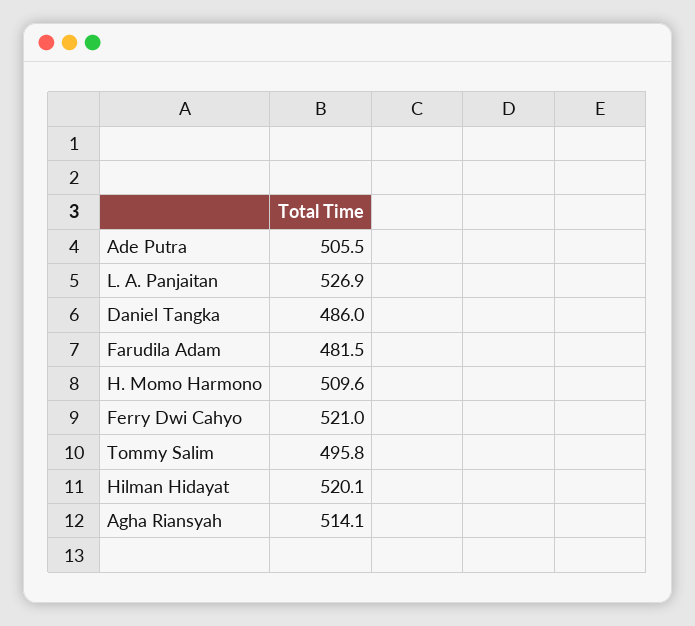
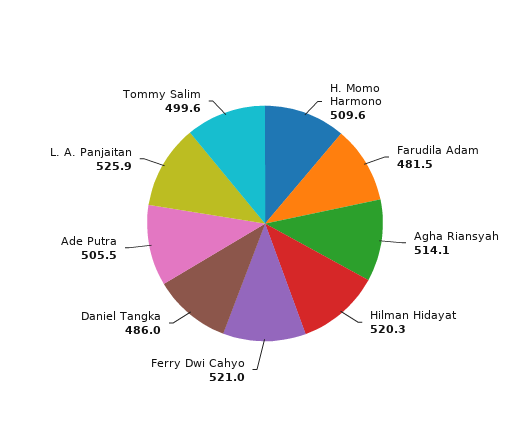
  {
    "Ade Putra": 505.5,
-   "L. A. Panjaitan": 526.9,
+   "L. A. Panjaitan": 525.9,
    "Daniel Tangka": 486,
    "Farudila Adam": 481.5,
    "H. Momo Harmono": 509.6,
    "Ferry Dwi Cahyo": 521,
-   "Tommy Salim": 495.8,
+   "Tommy Salim": 499.6,
-   "Hilman Hidayat": 520.1,
+   "Hilman Hidayat": 520.3,
    "Agha Riansyah": 514.1
  }

